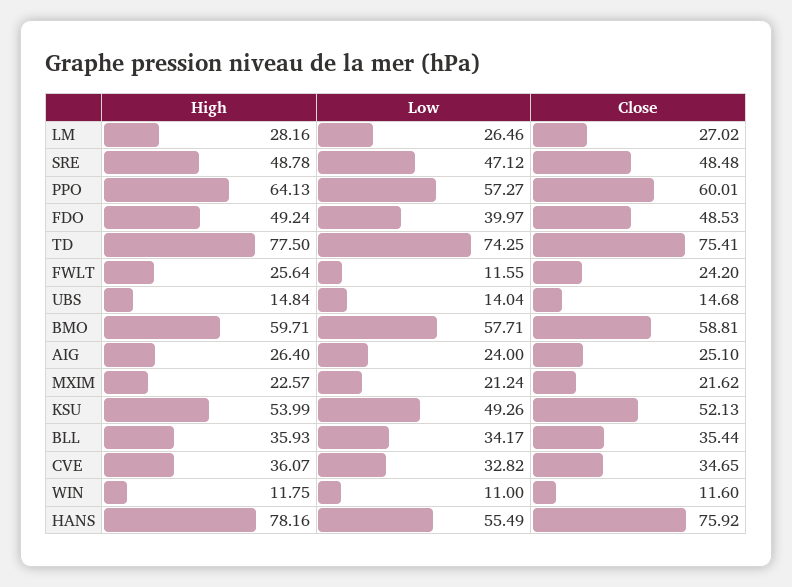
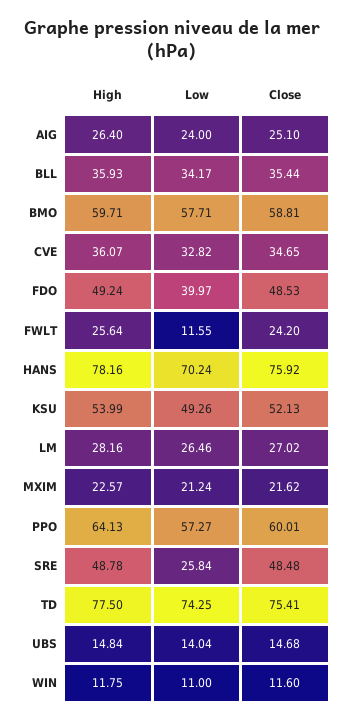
  {
    "High": {
      "LM": 28.16,
      "SRE": 48.78,
      "PPO": 64.13,
      "FDO": 49.24,
      "TD": 77.5,
      "FWLT": 25.64,
      "UBS": 14.84,
      "BMO": 59.71,
      "AIG": 26.4,
      "MXIM": 22.57,
      "KSU": 53.99,
      "BLL": 35.93,
      "CVE": 36.07,
      "WIN": 11.75,
      "HANS": 78.16
    },
    "Low": {
      "LM": 26.46,
-     "SRE": 47.12,
+     "SRE": 25.84,
      "PPO": 57.27,
      "FDO": 39.97,
      "TD": 74.25,
      "FWLT": 11.55,
      "UBS": 14.04,
      "BMO": 57.71,
      "AIG": 24,
      "MXIM": 21.24,
      "KSU": 49.26,
      "BLL": 34.17,
      "CVE": 32.82,
      "WIN": 11,
-     "HANS": 55.49
+     "HANS": 70.24
    },
    "Close": {
      "LM": 27.02,
      "SRE": 48.48,
      "PPO": 60.01,
      "FDO": 48.53,
      "TD": 75.41,
      "FWLT": 24.2,
      "UBS": 14.68,
      "BMO": 58.81,
      "AIG": 25.1,
      "MXIM": 21.62,
      "KSU": 52.13,
      "BLL": 35.44,
      "CVE": 34.65,
      "WIN": 11.6,
      "HANS": 75.92
    }
  }

